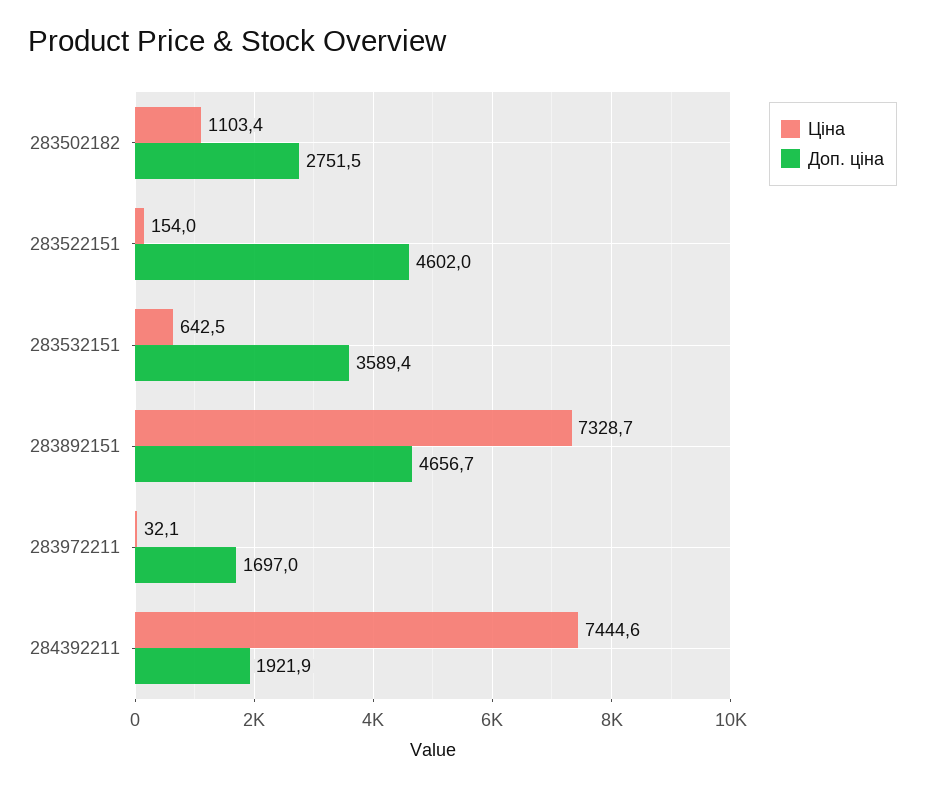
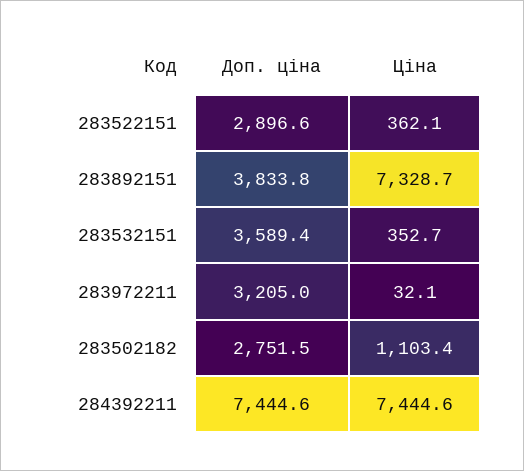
  {
    "Ціна": {
      "283502182": 1103.4,
-     "283522151": 154,
+     "283522151": 362.1,
-     "283532151": 642.5,
+     "283532151": 352.7,
      "283892151": 7328.7,
      "283972211": 32.1,
      "284392211": 7444.6
    },
    "Доп. ціна": {
      "283502182": 2751.5,
-     "283522151": 4602,
+     "283522151": 2896.6,
      "283532151": 3589.4,
-     "283892151": 4656.7,
+     "283892151": 3833.8,
-     "283972211": 1697,
+     "283972211": 3205,
-     "284392211": 1921.9
+     "284392211": 7444.6
    }
  }

